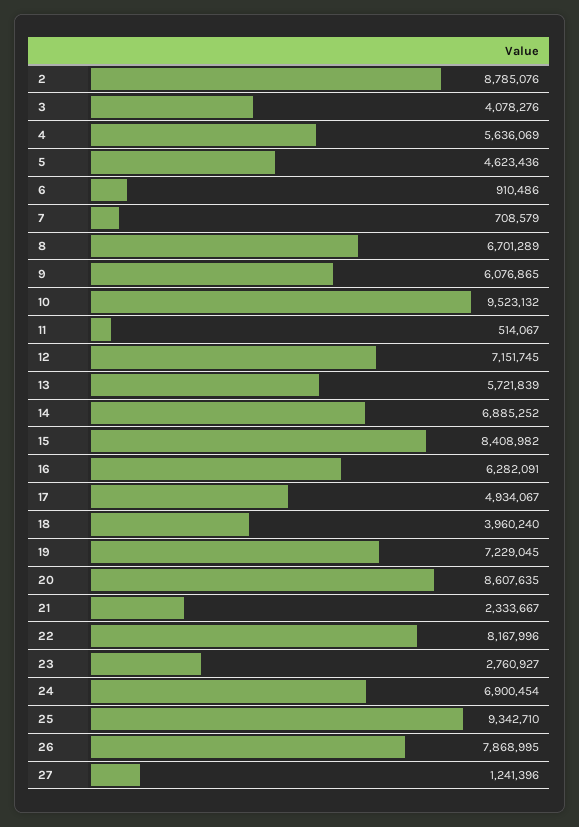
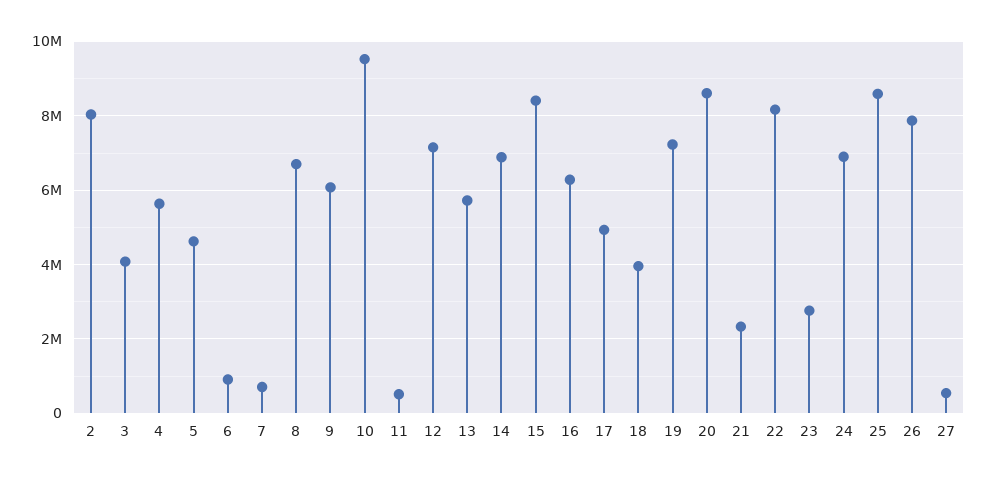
  {
-   "2": 8785076,
+   "2": 8000000,
    "3": 4078276,
    "4": 5636069,
    "5": 4623436,
    "6": 910486,
    "7": 708579,
    "8": 6701289,
    "9": 6076865,
    "10": 9523132,
    "11": 514067,
    "12": 7151745,
    "13": 5721839,
    "14": 6885252,
    "15": 8408982,
    "16": 6282091,
    "17": 4934067,
    "18": 3960240,
    "19": 7229045,
    "20": 8607635,
    "21": 2333667,
    "22": 8167996,
    "23": 2760927,
    "24": 6900454,
-   "25": 9342710,
+   "25": 8600000,
    "26": 7868995,
-   "27": 1241396
+   "27": 600000
  }

